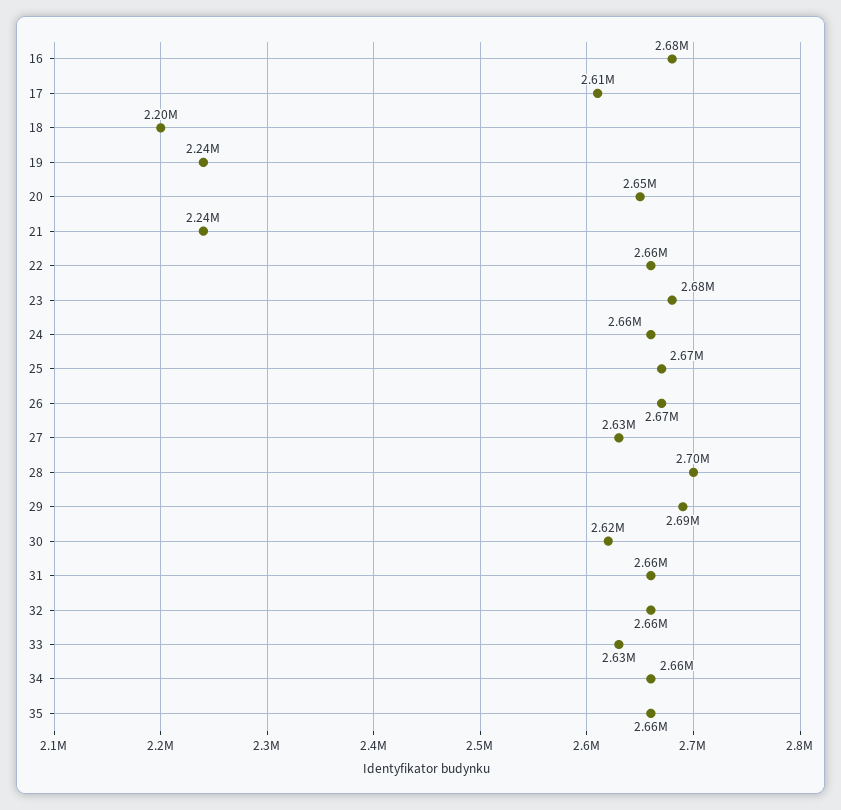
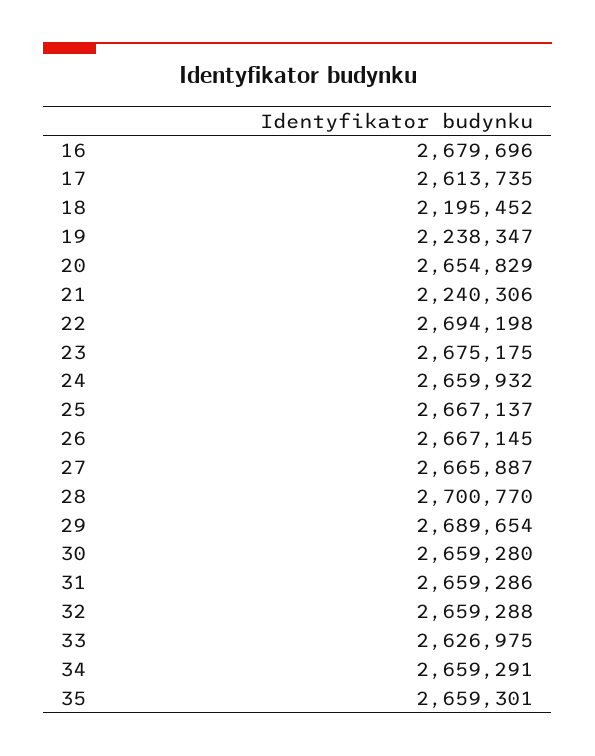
  {
    "16": 2679696,
    "17": 2613735,
    "18": 2195452,
    "19": 2238347,
    "20": 2654829,
    "21": 2240306,
-   "22": 2660000,
+   "22": 2694198,
    "23": 2675175,
    "24": 2659932,
    "25": 2667137,
    "26": 2667145,
-   "27": 2630000,
+   "27": 2665887,
    "28": 2700770,
    "29": 2689654,
-   "30": 2620000,
+   "30": 2659280,
    "31": 2659286,
    "32": 2659288,
    "33": 2626975,
    "34": 2659291,
    "35": 2659301
  }

